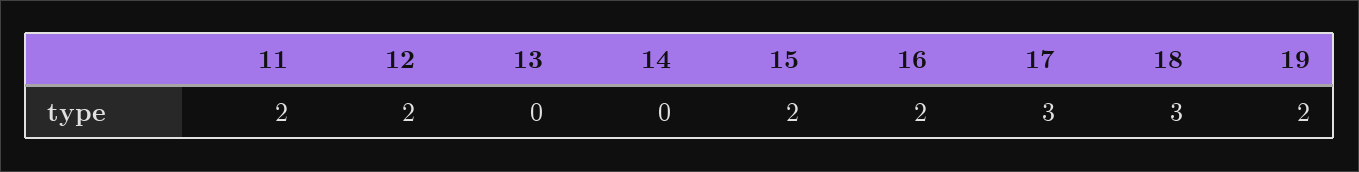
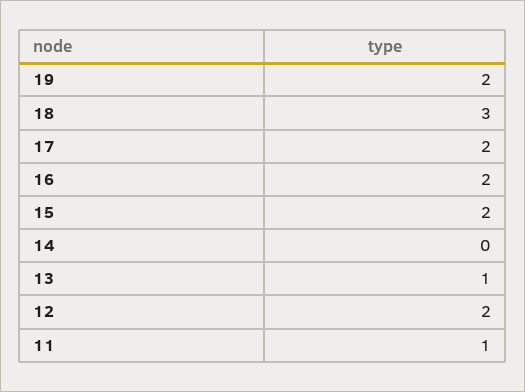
  {
-   "11": 2,
+   "11": 1,
    "12": 2,
-   "13": 0,
+   "13": 1,
    "14": 0,
    "15": 2,
    "16": 2,
-   "17": 3,
+   "17": 2,
    "18": 3,
    "19": 2
  }

